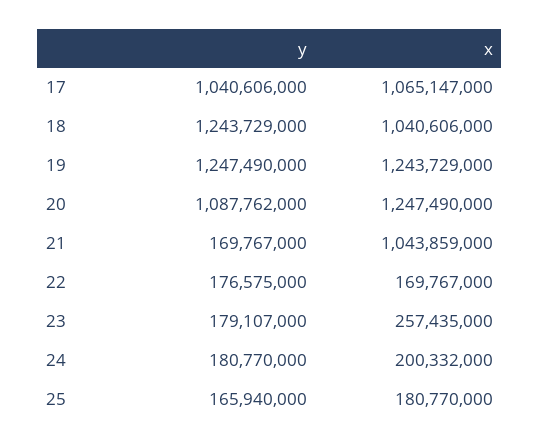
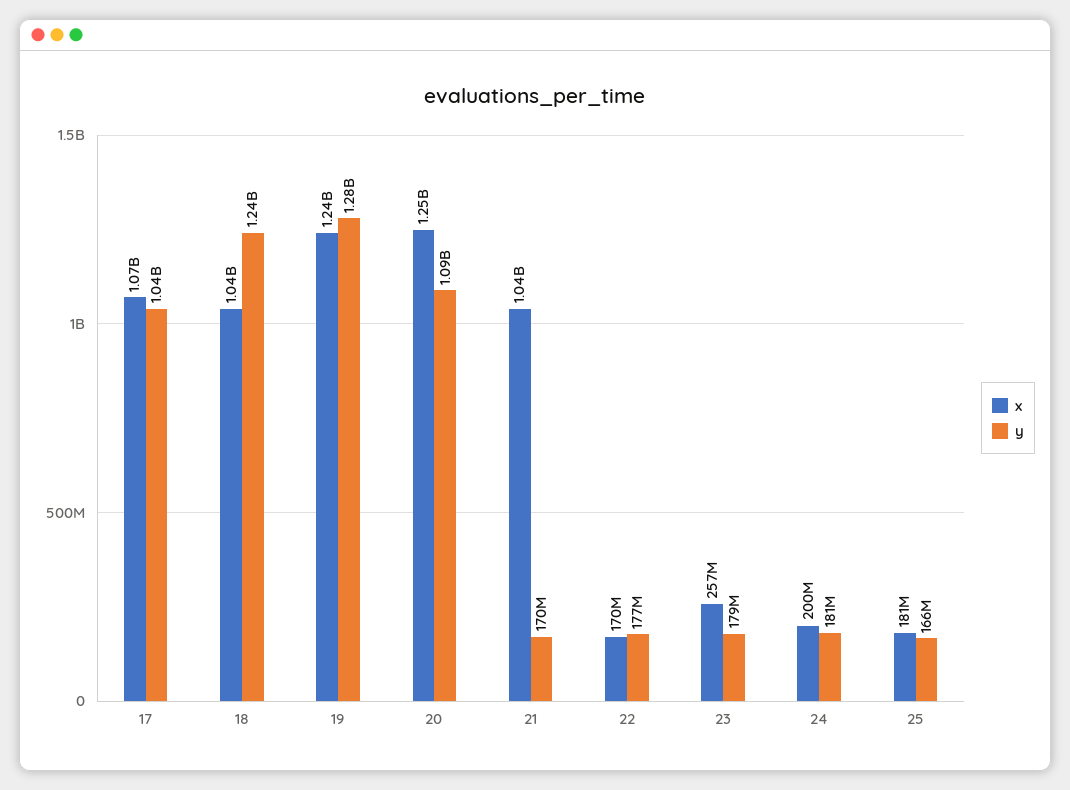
  {
    "y": {
      "17": 1040606000,
      "18": 1243729000,
-     "19": 1247490000,
+     "19": 1280000000,
      "20": 1087762000,
      "21": 169767000,
      "22": 176575000,
      "23": 179107000,
      "24": 180770000,
      "25": 165940000
    },
    "x": {
      "17": 1065147000,
      "18": 1040606000,
      "19": 1243729000,
      "20": 1247490000,
      "21": 1043859000,
      "22": 169767000,
      "23": 257435000,
      "24": 200332000,
      "25": 180770000
    }
  }

